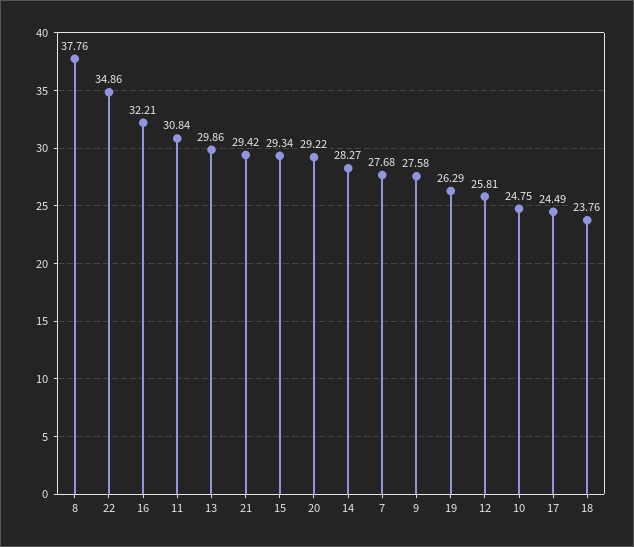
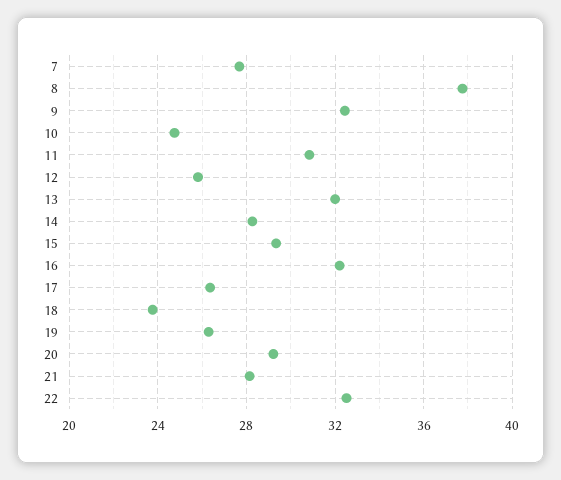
  {
    "8": 37.76,
-   "22": 34.86,
+   "22": 32.5,
    "16": 32.21,
    "11": 30.84,
-   "13": 29.86,
+   "13": 32,
-   "21": 29.42,
+   "21": 28,
    "15": 29.34,
    "20": 29.22,
    "14": 28.27,
    "7": 27.68,
-   "9": 27.58,
+   "9": 32.5,
    "19": 26.29,
    "12": 25.81,
    "10": 24.75,
-   "17": 24.49,
+   "17": 26.5,
    "18": 23.76
  }

